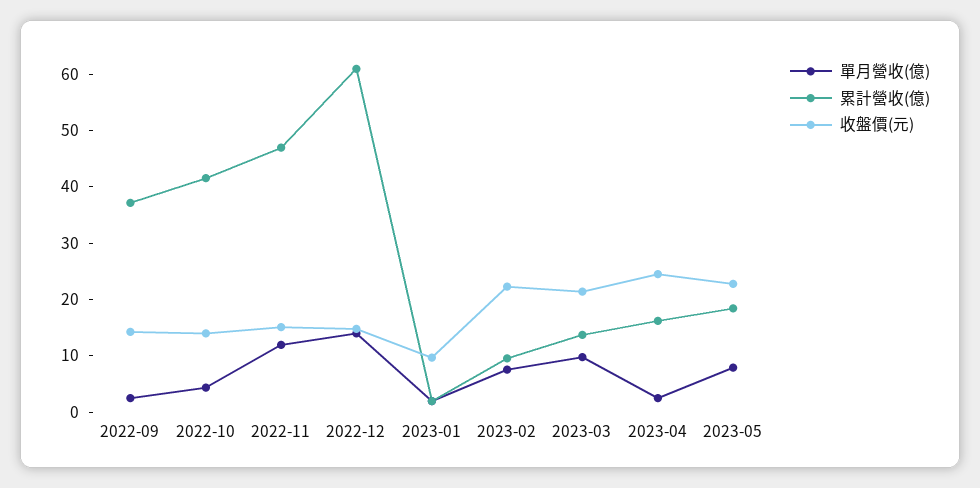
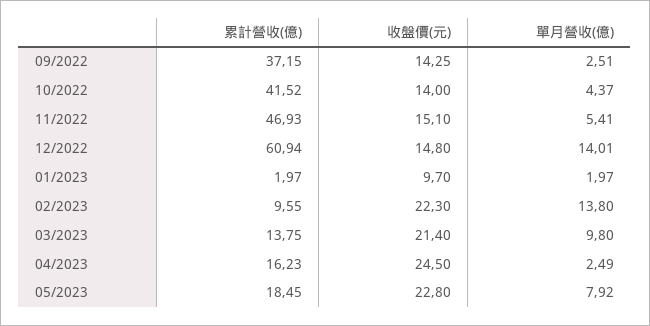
  {
    "單月營收(億)": {
      "2022-09": 2.51,
      "2022-10": 4.37,
-     "2022-11": 12,
+     "2022-11": 5.41,
      "2022-12": 14.01,
      "2023-01": 1.97,
-     "2023-02": 8,
+     "2023-02": 13.8,
      "2023-03": 9.8,
      "2023-04": 2.49,
      "2023-05": 7.92
    },
    "累計營收(億)": {
      "2022-09": 37.15,
      "2022-10": 41.52,
      "2022-11": 46.93,
      "2022-12": 60.94,
      "2023-01": 1.97,
      "2023-02": 9.55,
      "2023-03": 13.75,
      "2023-04": 16.23,
      "2023-05": 18.45
    },
    "收盤價(元)": {
      "2022-09": 14.25,
      "2022-10": 14,
      "2022-11": 15.1,
      "2022-12": 14.8,
      "2023-01": 9.7,
      "2023-02": 22.3,
      "2023-03": 21.4,
      "2023-04": 24.5,
      "2023-05": 22.8
    }
  }

